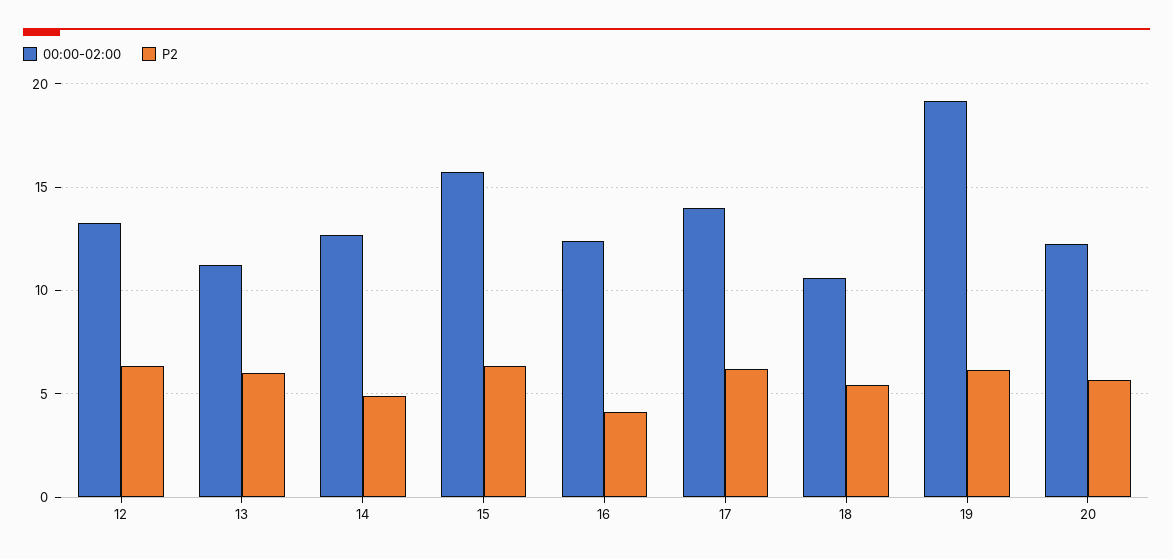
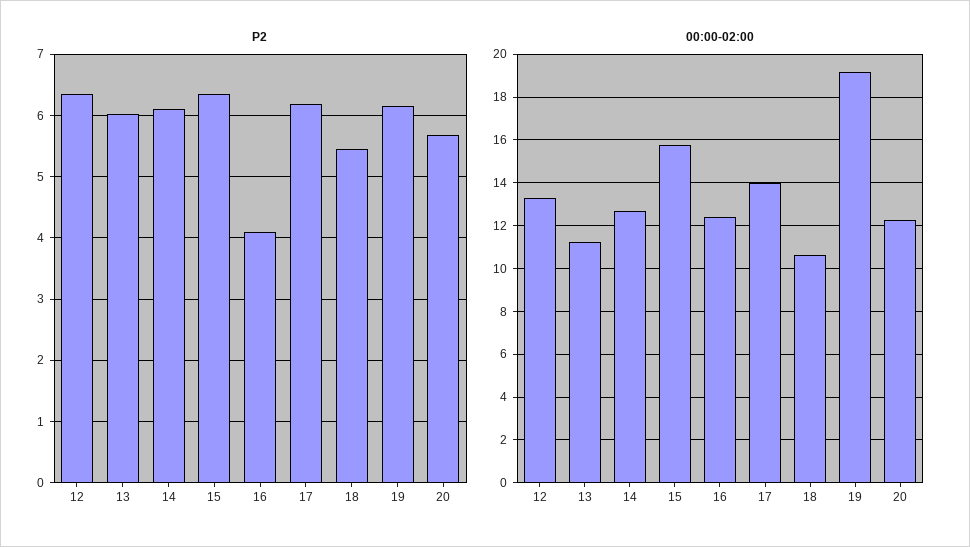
  {
    "00:00-02:00": {
      "12": 13.5,
      "13": 11.5,
      "14": 12.5,
      "15": 16,
      "16": 12.5,
      "17": 14,
      "18": 10.5,
      "19": 19,
      "20": 12.5
    },
    "P2": {
      "12": 6.4,
      "13": 6,
-     "14": 5,
+     "14": 6.1,
      "15": 6.4,
      "16": 4.1,
      "17": 6.2,
      "18": 5.5,
      "19": 6.2,
      "20": 5.7
    }
  }

